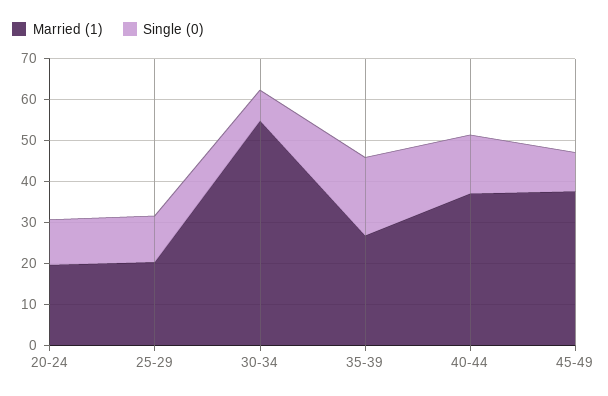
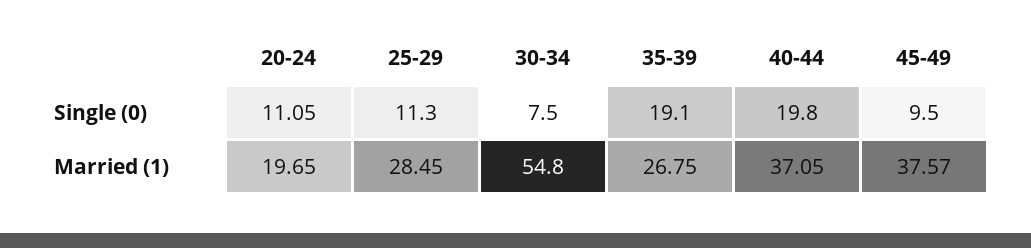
  {
    "Married (1)": {
      "20-24": 19.65,
-     "25-29": 20,
+     "25-29": 28.45,
      "30-34": 54.8,
      "35-39": 26.75,
      "40-44": 37.05,
      "45-49": 37.57
    },
    "Single (0)": {
      "20-24": 11.05,
      "25-29": 11.3,
      "30-34": 7.5,
      "35-39": 19.1,
-     "40-44": 14,
+     "40-44": 19.8,
      "45-49": 9.5
    }
  }

